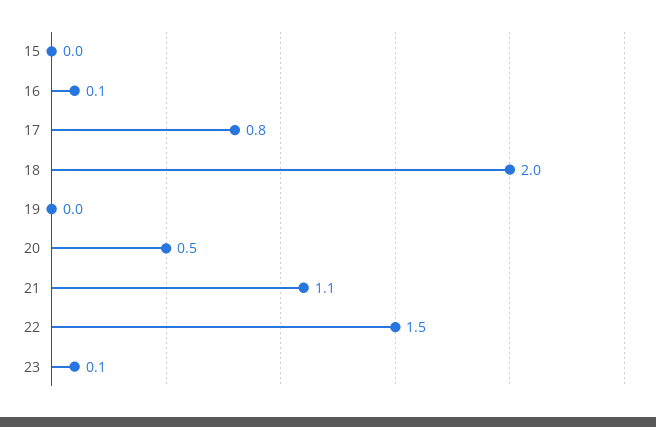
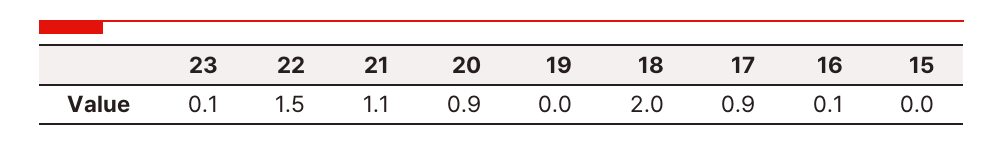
  {
    "15": 0,
    "16": 0.1,
-   "17": 0.8,
+   "17": 0.9,
    "18": 2,
    "19": 0,
-   "20": 0.5,
+   "20": 0.9,
    "21": 1.1,
    "22": 1.5,
    "23": 0.1
  }

